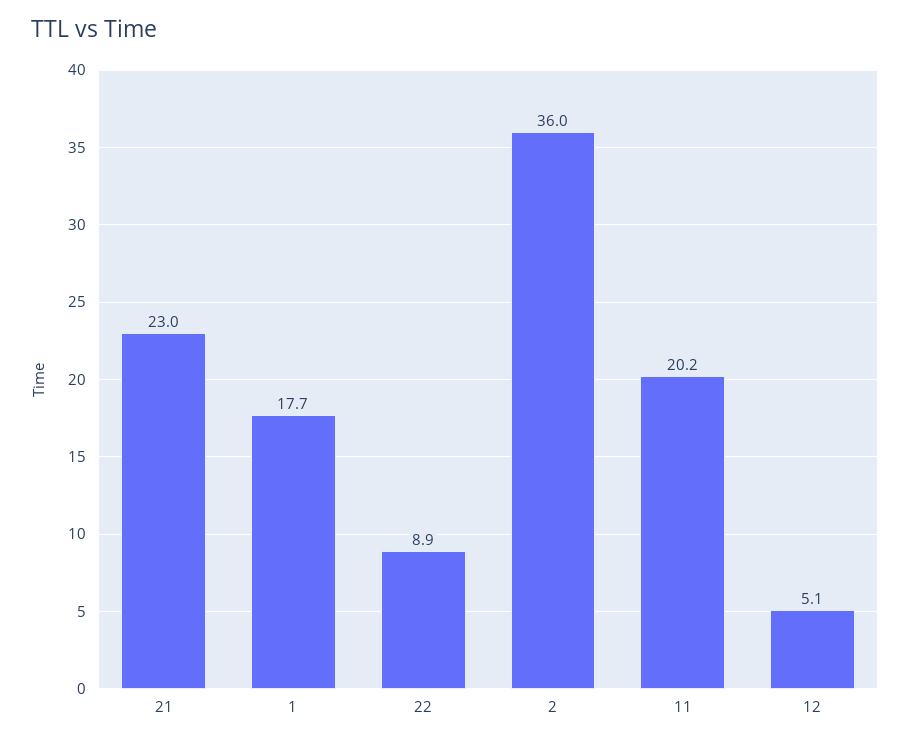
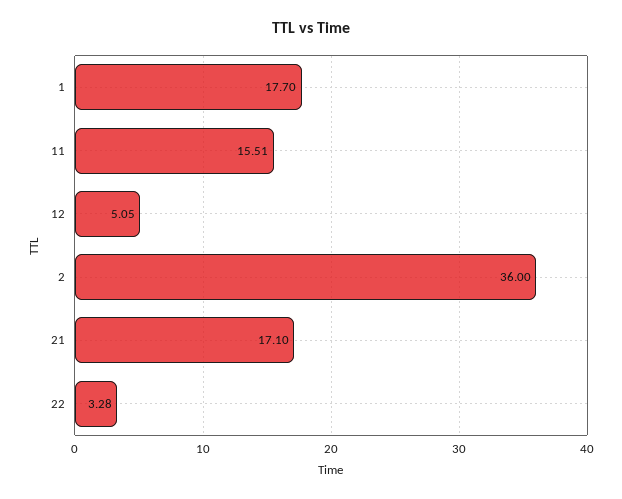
  {
-   "21": 23,
+   "21": 17.1,
    "1": 17.7,
-   "22": 8.9,
+   "22": 3.28,
    "2": 36,
-   "11": 20.2,
+   "11": 15.51,
    "12": 5.05
  }

